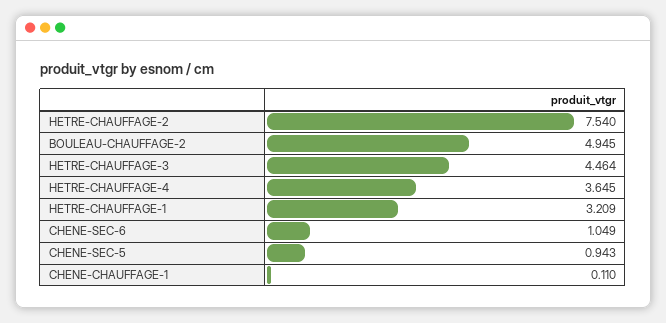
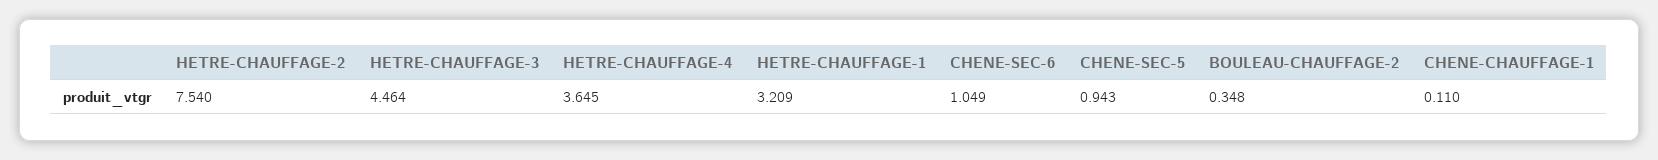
  {
    "HETRE-CHAUFFAGE-2": 7.54,
-   "BOULEAU-CHAUFFAGE-2": 4.945,
+   "BOULEAU-CHAUFFAGE-2": 0.348,
    "HETRE-CHAUFFAGE-3": 4.464,
    "HETRE-CHAUFFAGE-4": 3.645,
    "HETRE-CHAUFFAGE-1": 3.209,
    "CHENE-SEC-6": 1.049,
    "CHENE-SEC-5": 0.943,
    "CHENE-CHAUFFAGE-1": 0.11
  }

